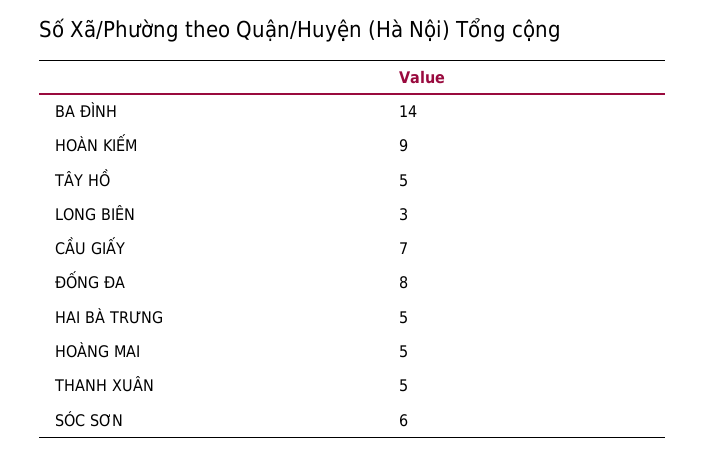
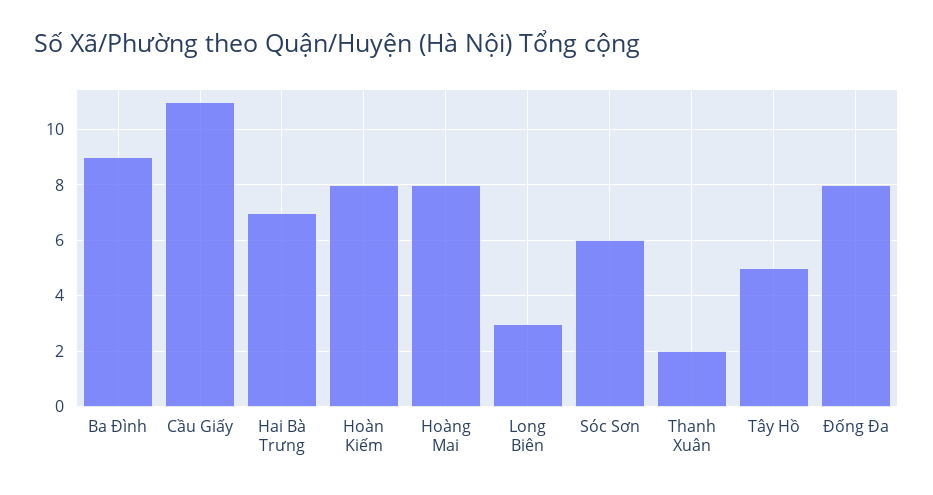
  {
-   "BA ĐÌNH": 14,
+   "BA ĐÌNH": 9,
-   "HOÀN KIẾM": 9,
+   "HOÀN KIẾM": 8,
    "TÂY HỒ": 5,
    "LONG BIÊN": 3,
-   "CẦU GIẤY": 7,
+   "CẦU GIẤY": 11,
    "ĐỐNG ĐA": 8,
-   "HAI BÀ TRƯNG": 5,
+   "HAI BÀ TRƯNG": 7,
-   "HOÀNG MAI": 5,
+   "HOÀNG MAI": 8,
-   "THANH XUÂN": 5,
+   "THANH XUÂN": 2,
    "SÓC SƠN": 6
  }

